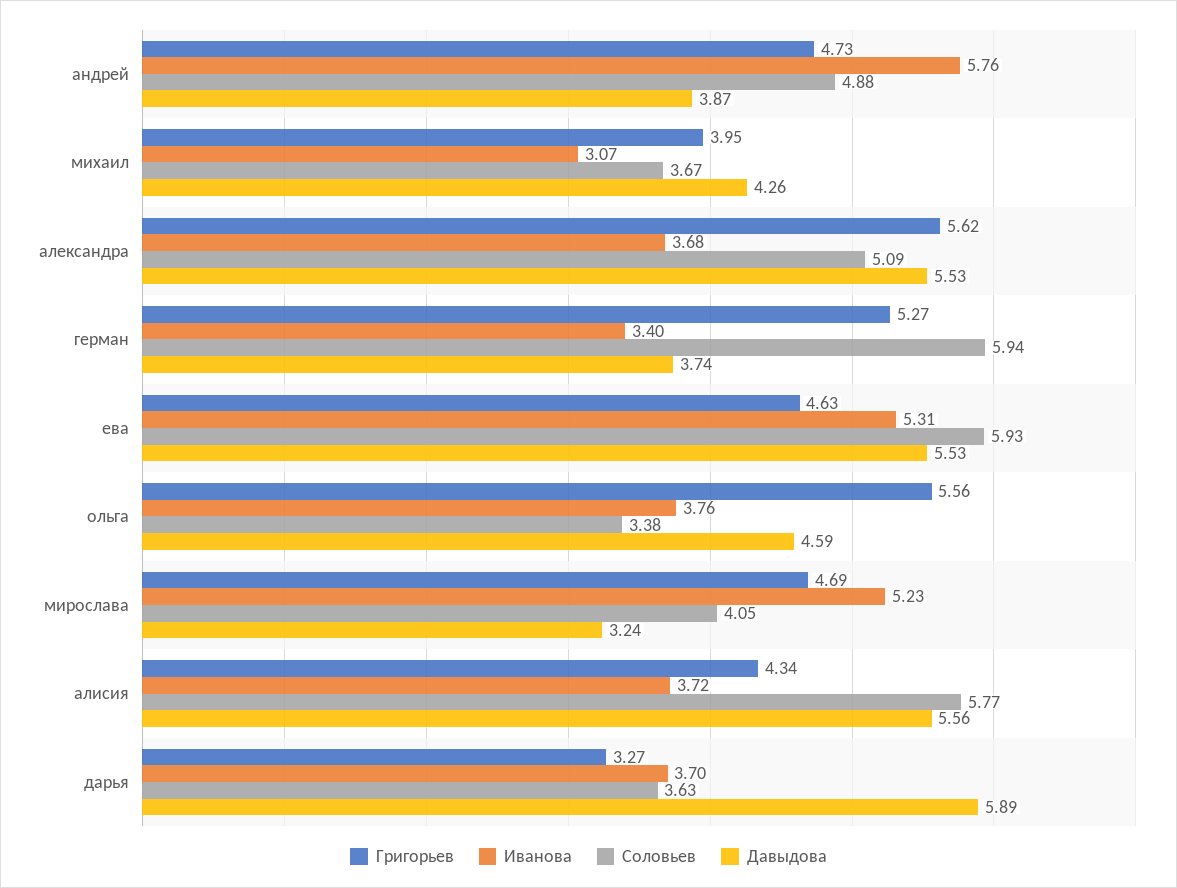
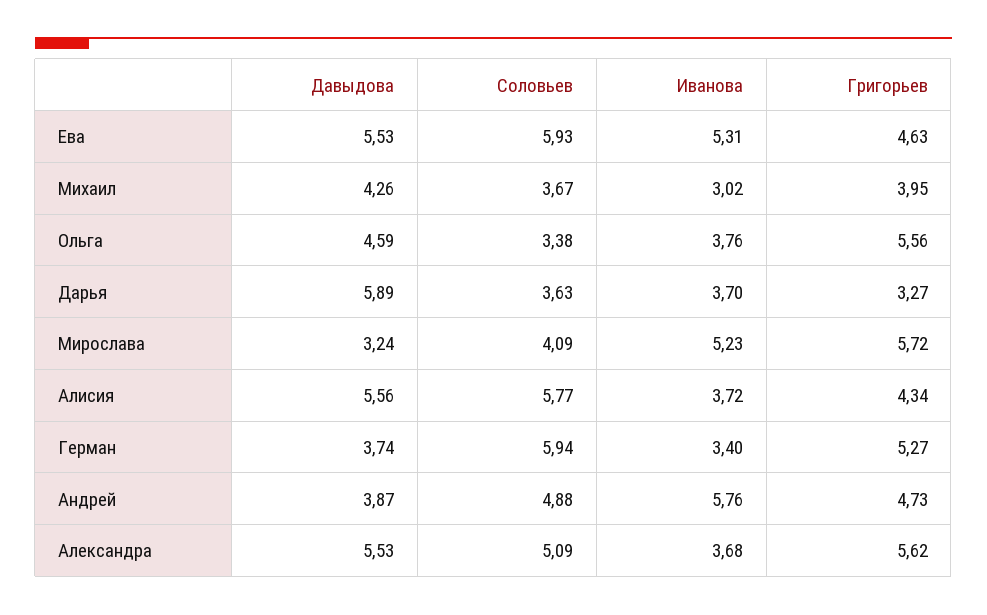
  {
    "Григорьев": {
      "андрей": 4.73,
      "михаил": 3.95,
      "александра": 5.62,
      "герман": 5.27,
      "ева": 4.63,
      "ольга": 5.56,
-     "мирослава": 4.69,
+     "мирослава": 5.72,
      "алисия": 4.34,
      "дарья": 3.27
    },
    "Иванова": {
      "андрей": 5.76,
-     "михаил": 3.07,
+     "михаил": 3.02,
      "александра": 3.68,
      "герман": 3.4,
      "ева": 5.31,
      "ольга": 3.76,
      "мирослава": 5.23,
      "алисия": 3.72,
      "дарья": 3.7
    },
    "Соловьев": {
      "андрей": 4.88,
      "михаил": 3.67,
      "александра": 5.09,
      "герман": 5.94,
      "ева": 5.93,
      "ольга": 3.38,
-     "мирослава": 4.05,
+     "мирослава": 4.09,
      "алисия": 5.77,
      "дарья": 3.63
    },
    "Давыдова": {
      "андрей": 3.87,
      "михаил": 4.26,
      "александра": 5.53,
      "герман": 3.74,
      "ева": 5.53,
      "ольга": 4.59,
      "мирослава": 3.24,
      "алисия": 5.56,
      "дарья": 5.89
    }
  }

